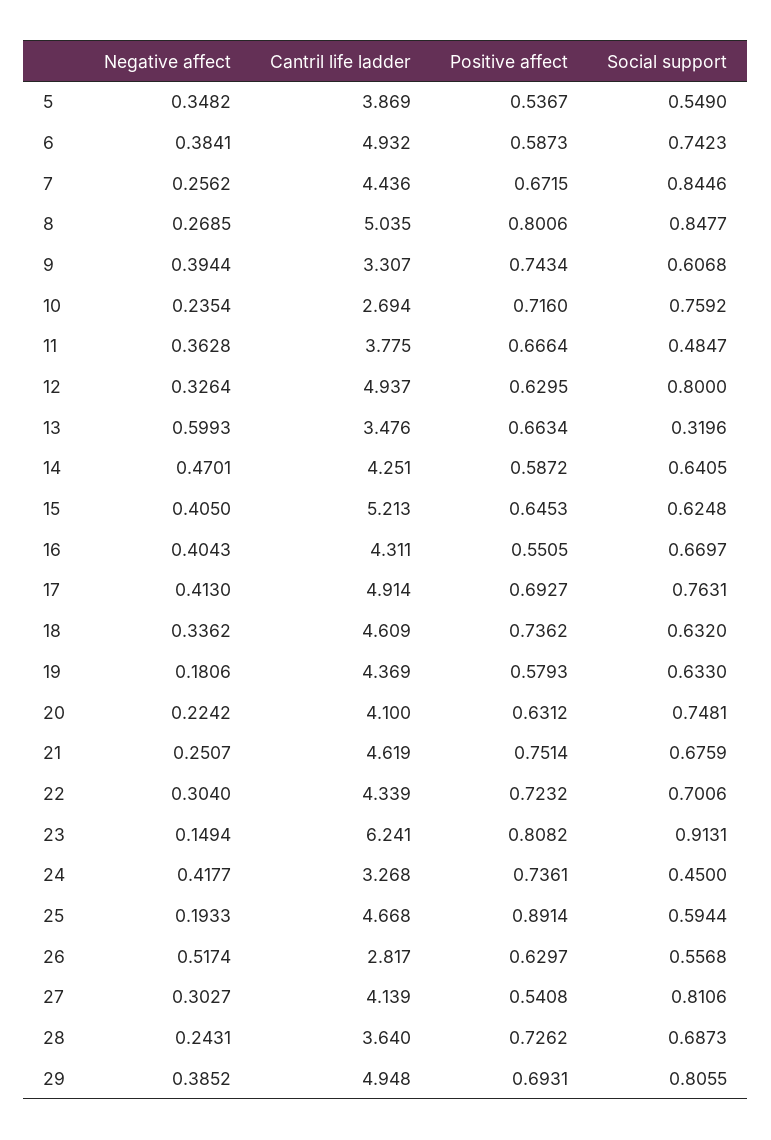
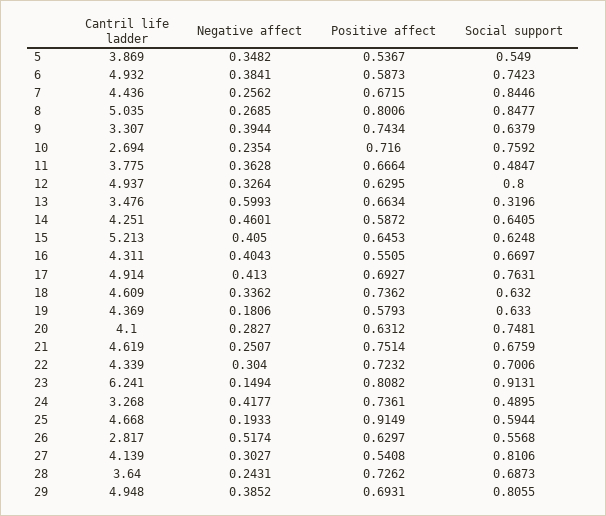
  {
    "Negative affect": {
      "5": 0.3482,
      "6": 0.3841,
      "7": 0.2562,
      "8": 0.2685,
      "9": 0.3944,
      "10": 0.2354,
      "11": 0.3628,
      "12": 0.3264,
      "13": 0.5993,
-     "14": 0.4701,
+     "14": 0.4601,
      "15": 0.405,
      "16": 0.4043,
      "17": 0.413,
      "18": 0.3362,
      "19": 0.1806,
-     "20": 0.2242,
+     "20": 0.2827,
      "21": 0.2507,
      "22": 0.304,
      "23": 0.1494,
      "24": 0.4177,
      "25": 0.1933,
      "26": 0.5174,
      "27": 0.3027,
      "28": 0.2431,
      "29": 0.3852
    },
    "Cantril life ladder": {
      "5": 3.869,
      "6": 4.932,
      "7": 4.436,
      "8": 5.035,
      "9": 3.307,
      "10": 2.694,
      "11": 3.775,
      "12": 4.937,
      "13": 3.476,
      "14": 4.251,
      "15": 5.213,
      "16": 4.311,
      "17": 4.914,
      "18": 4.609,
      "19": 4.369,
      "20": 4.1,
      "21": 4.619,
      "22": 4.339,
      "23": 6.241,
      "24": 3.268,
      "25": 4.668,
      "26": 2.817,
      "27": 4.139,
      "28": 3.64,
      "29": 4.948
    },
    "Positive affect": {
      "5": 0.5367,
      "6": 0.5873,
      "7": 0.6715,
      "8": 0.8006,
      "9": 0.7434,
      "10": 0.716,
      "11": 0.6664,
      "12": 0.6295,
      "13": 0.6634,
      "14": 0.5872,
      "15": 0.6453,
      "16": 0.5505,
      "17": 0.6927,
      "18": 0.7362,
      "19": 0.5793,
      "20": 0.6312,
      "21": 0.7514,
      "22": 0.7232,
      "23": 0.8082,
      "24": 0.7361,
-     "25": 0.8914,
+     "25": 0.9149,
      "26": 0.6297,
      "27": 0.5408,
      "28": 0.7262,
      "29": 0.6931
    },
    "Social support": {
      "5": 0.549,
      "6": 0.7423,
      "7": 0.8446,
      "8": 0.8477,
-     "9": 0.6068,
+     "9": 0.6379,
      "10": 0.7592,
      "11": 0.4847,
      "12": 0.8,
      "13": 0.3196,
      "14": 0.6405,
      "15": 0.6248,
      "16": 0.6697,
      "17": 0.7631,
      "18": 0.632,
      "19": 0.633,
      "20": 0.7481,
      "21": 0.6759,
      "22": 0.7006,
      "23": 0.9131,
-     "24": 0.45,
+     "24": 0.4895,
      "25": 0.5944,
      "26": 0.5568,
      "27": 0.8106,
      "28": 0.6873,
      "29": 0.8055
    }
  }

